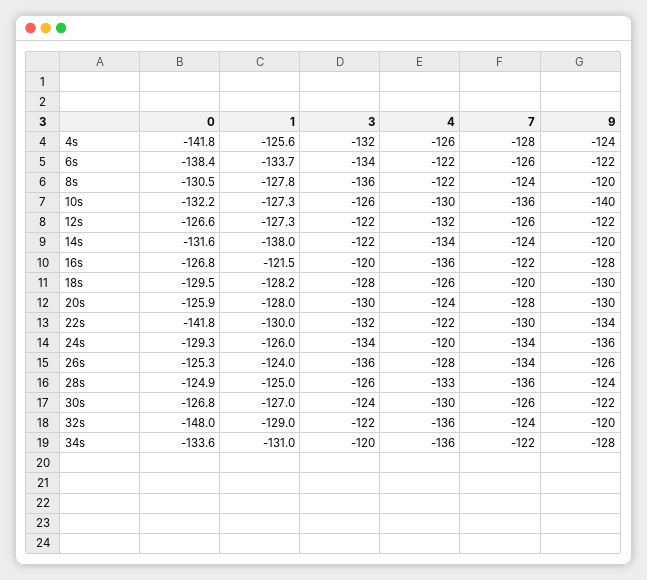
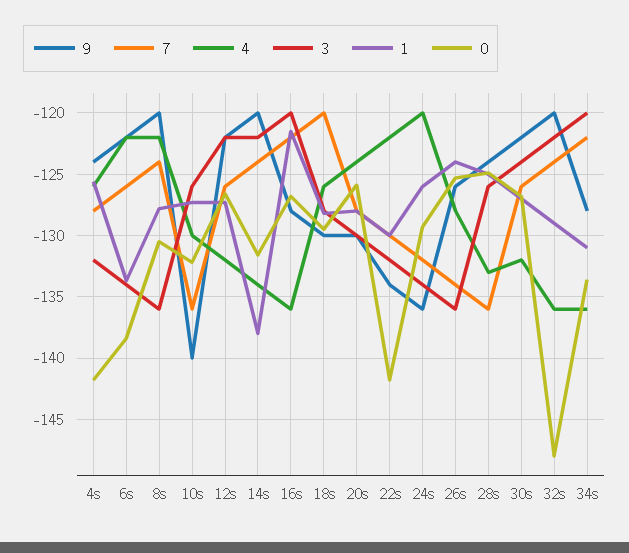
  {
    "0": {
      "4s": -141.8,
      "6s": -138.4,
      "8s": -130.5,
      "10s": -132.2,
      "12s": -126.6,
      "14s": -131.6,
      "16s": -126.8,
      "18s": -129.5,
      "20s": -125.9,
      "22s": -141.8,
      "24s": -129.3,
      "26s": -125.3,
      "28s": -124.9,
      "30s": -126.8,
      "32s": -148,
      "34s": -133.6
    },
    "1": {
      "4s": -125.6,
      "6s": -133.7,
      "8s": -127.8,
      "10s": -127.3,
      "12s": -127.3,
      "14s": -138,
      "16s": -121.5,
      "18s": -128.2,
      "20s": -128,
      "22s": -130,
      "24s": -126,
      "26s": -124,
      "28s": -125,
      "30s": -127,
      "32s": -129,
      "34s": -131
    },
    "3": {
      "4s": -132,
      "6s": -134,
      "8s": -136,
      "10s": -126,
      "12s": -122,
      "14s": -122,
      "16s": -120,
      "18s": -128,
      "20s": -130,
      "22s": -132,
      "24s": -134,
      "26s": -136,
      "28s": -126,
      "30s": -124,
      "32s": -122,
      "34s": -120
    },
    "4": {
      "4s": -126,
      "6s": -122,
      "8s": -122,
      "10s": -130,
      "12s": -132,
      "14s": -134,
      "16s": -136,
      "18s": -126,
      "20s": -124,
      "22s": -122,
      "24s": -120,
      "26s": -128,
      "28s": -133,
-     "30s": -130,
+     "30s": -132,
      "32s": -136,
      "34s": -136
    },
    "7": {
      "4s": -128,
      "6s": -126,
      "8s": -124,
      "10s": -136,
      "12s": -126,
      "14s": -124,
      "16s": -122,
      "18s": -120,
      "20s": -128,
      "22s": -130,
-     "24s": -134,
+     "24s": -132,
      "26s": -134,
      "28s": -136,
      "30s": -126,
      "32s": -124,
      "34s": -122
    },
    "9": {
      "4s": -124,
      "6s": -122,
      "8s": -120,
      "10s": -140,
      "12s": -122,
      "14s": -120,
      "16s": -128,
      "18s": -130,
      "20s": -130,
      "22s": -134,
      "24s": -136,
      "26s": -126,
      "28s": -124,
      "30s": -122,
      "32s": -120,
      "34s": -128
    }
  }

